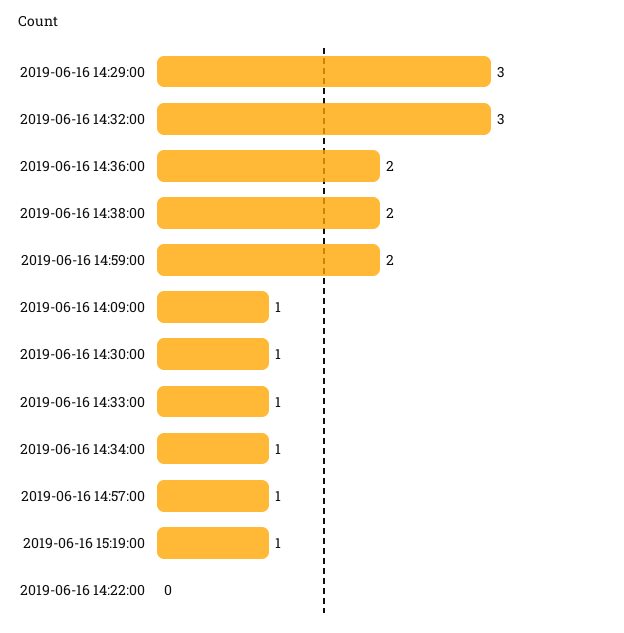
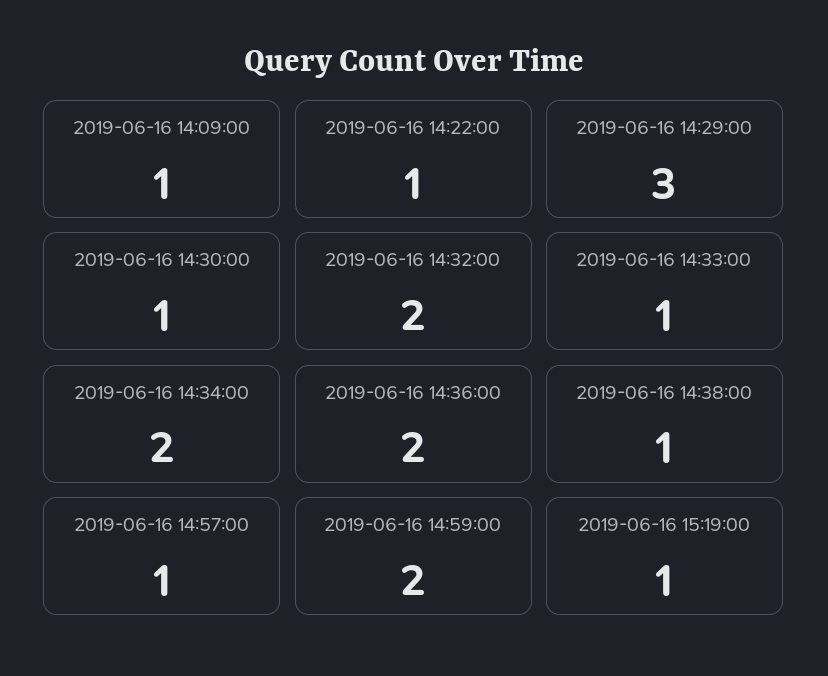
  {
    "2019-06-16 14:29:00": 3,
-   "2019-06-16 14:32:00": 3,
+   "2019-06-16 14:32:00": 2,
    "2019-06-16 14:36:00": 2,
-   "2019-06-16 14:38:00": 2,
+   "2019-06-16 14:38:00": 1,
    "2019-06-16 14:59:00": 2,
    "2019-06-16 14:09:00": 1,
    "2019-06-16 14:30:00": 1,
    "2019-06-16 14:33:00": 1,
-   "2019-06-16 14:34:00": 1,
+   "2019-06-16 14:34:00": 2,
    "2019-06-16 14:57:00": 1,
    "2019-06-16 15:19:00": 1,
-   "2019-06-16 14:22:00": 0
+   "2019-06-16 14:22:00": 1
  }

